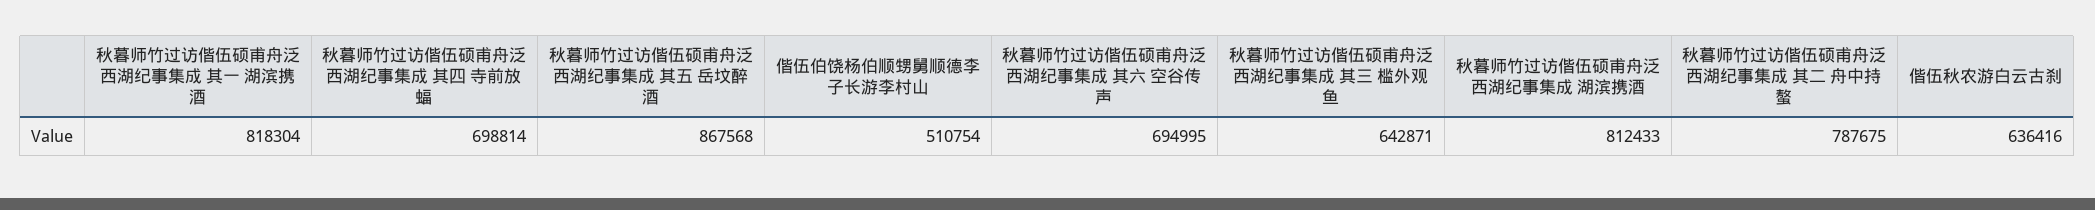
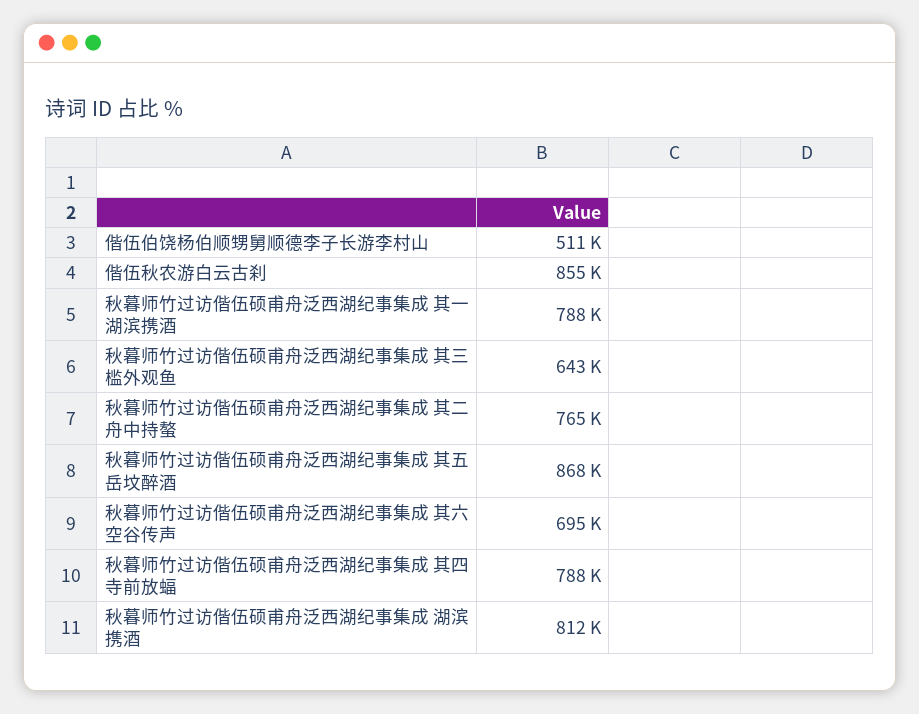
  {
-   "秋暮师竹过访偕伍硕甫舟泛西湖纪事集成 其一 湖滨携酒": 818304,
+   "秋暮师竹过访偕伍硕甫舟泛西湖纪事集成 其一 湖滨携酒": 788000,
-   "秋暮师竹过访偕伍硕甫舟泛西湖纪事集成 其四 寺前放蝠": 698814,
+   "秋暮师竹过访偕伍硕甫舟泛西湖纪事集成 其四 寺前放蝠": 788000,
    "秋暮师竹过访偕伍硕甫舟泛西湖纪事集成 其五 岳坟醉酒": 867568,
    "偕伍伯饶杨伯顺甥舅顺德李子长游李村山": 510754,
    "秋暮师竹过访偕伍硕甫舟泛西湖纪事集成 其六 空谷传声": 694995,
    "秋暮师竹过访偕伍硕甫舟泛西湖纪事集成 其三 槛外观鱼": 642871,
    "秋暮师竹过访偕伍硕甫舟泛西湖纪事集成 湖滨携酒": 812433,
-   "秋暮师竹过访偕伍硕甫舟泛西湖纪事集成 其二 舟中持螯": 787675,
+   "秋暮师竹过访偕伍硕甫舟泛西湖纪事集成 其二 舟中持螯": 765000,
-   "偕伍秋农游白云古刹": 636416
+   "偕伍秋农游白云古刹": 855000
  }

